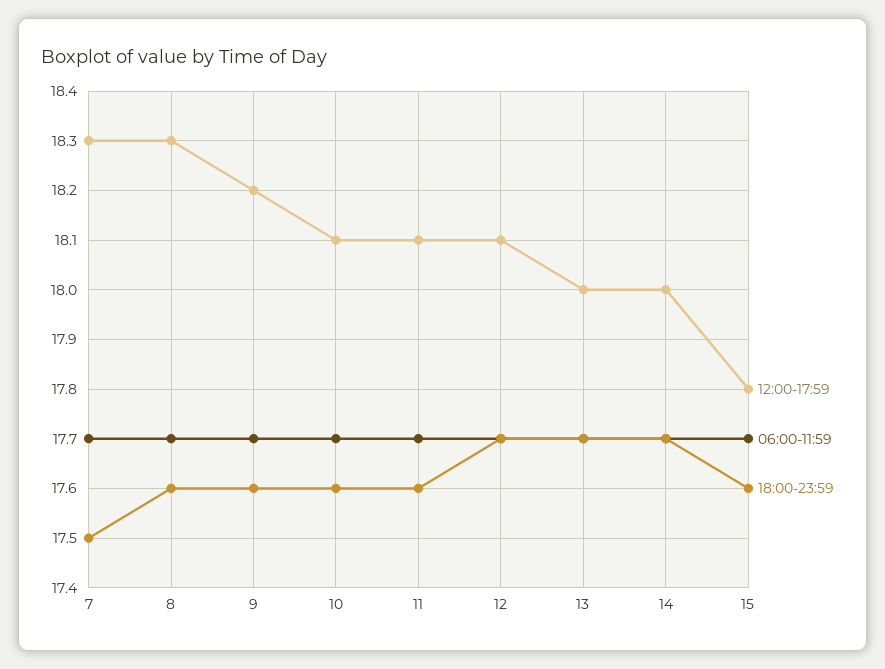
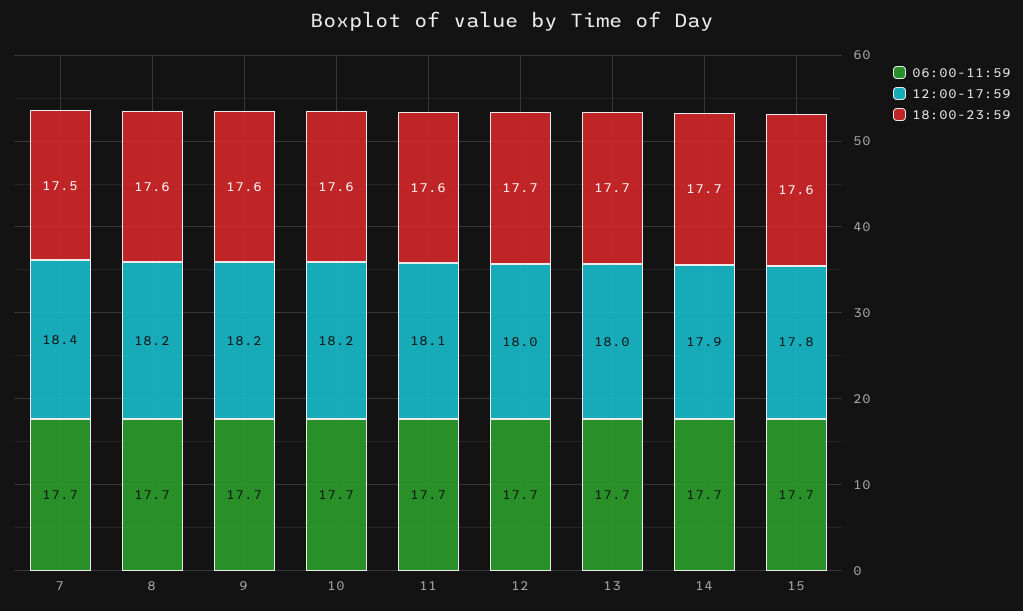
  {
    "12:00-17:59": {
-     "7": 18.3,
+     "7": 18.4,
-     "8": 18.3,
+     "8": 18.2,
      "9": 18.2,
-     "10": 18.1,
+     "10": 18.2,
      "11": 18.1,
-     "12": 18.1,
+     "12": 18,
      "13": 18,
-     "14": 18,
+     "14": 17.9,
      "15": 17.8
    },
    "06:00-11:59": {
      "7": 17.7,
      "8": 17.7,
      "9": 17.7,
      "10": 17.7,
      "11": 17.7,
      "12": 17.7,
      "13": 17.7,
      "14": 17.7,
      "15": 17.7
    },
    "18:00-23:59": {
      "7": 17.5,
      "8": 17.6,
      "9": 17.6,
      "10": 17.6,
      "11": 17.6,
      "12": 17.7,
      "13": 17.7,
      "14": 17.7,
      "15": 17.6
    }
  }

